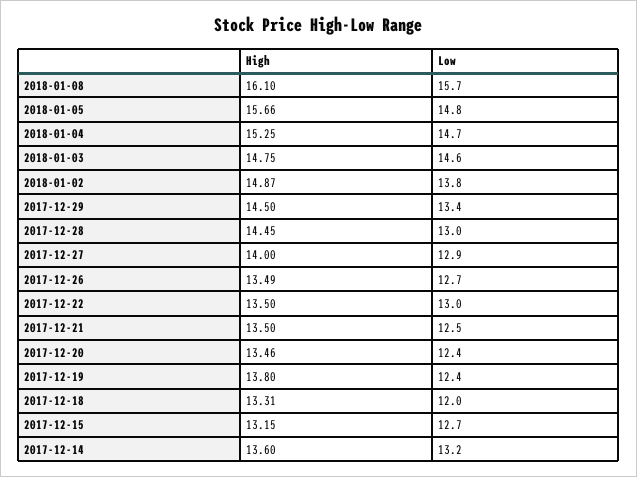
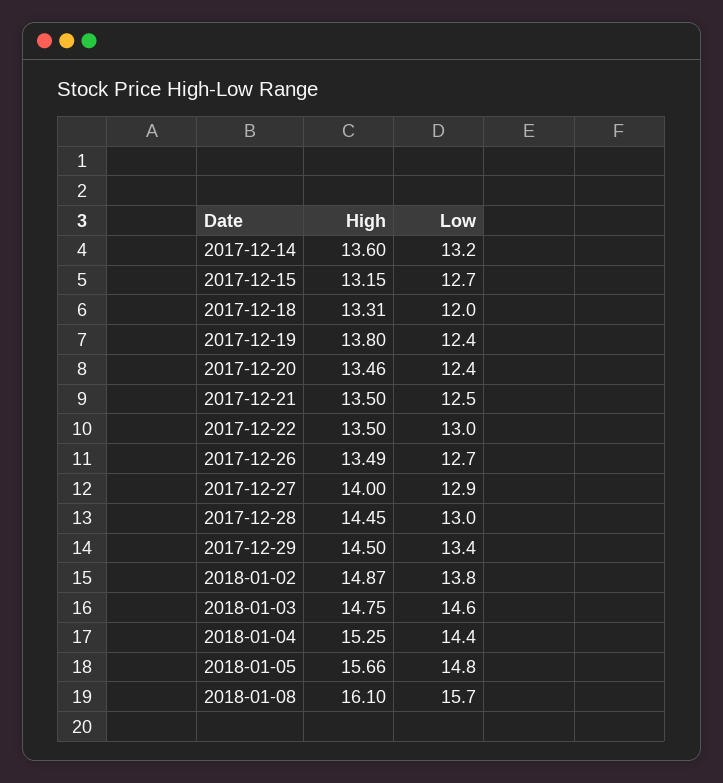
  {
    "High": {
      "2018-01-08": 16.1,
      "2018-01-05": 15.66,
      "2018-01-04": 15.25,
      "2018-01-03": 14.75,
      "2018-01-02": 14.87,
      "2017-12-29": 14.5,
      "2017-12-28": 14.45,
      "2017-12-27": 14,
      "2017-12-26": 13.49,
      "2017-12-22": 13.5,
      "2017-12-21": 13.5,
      "2017-12-20": 13.46,
      "2017-12-19": 13.8,
      "2017-12-18": 13.31,
      "2017-12-15": 13.15,
      "2017-12-14": 13.6
    },
    "Low": {
      "2018-01-08": 15.7,
      "2018-01-05": 14.8,
-     "2018-01-04": 14.7,
+     "2018-01-04": 14.4,
      "2018-01-03": 14.6,
      "2018-01-02": 13.8,
      "2017-12-29": 13.4,
      "2017-12-28": 13,
      "2017-12-27": 12.9,
      "2017-12-26": 12.7,
      "2017-12-22": 13,
      "2017-12-21": 12.5,
      "2017-12-20": 12.4,
      "2017-12-19": 12.4,
      "2017-12-18": 12,
      "2017-12-15": 12.7,
      "2017-12-14": 13.2
    }
  }

